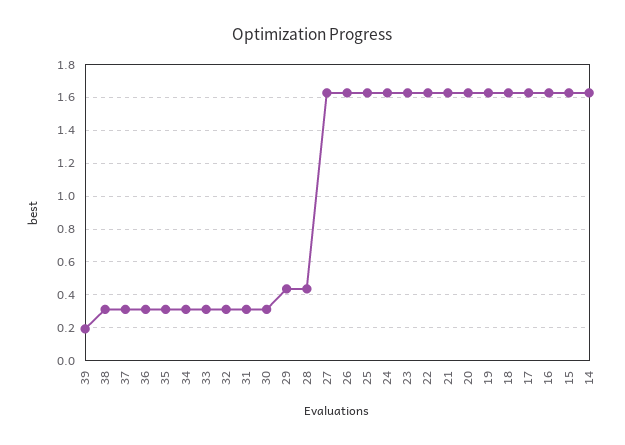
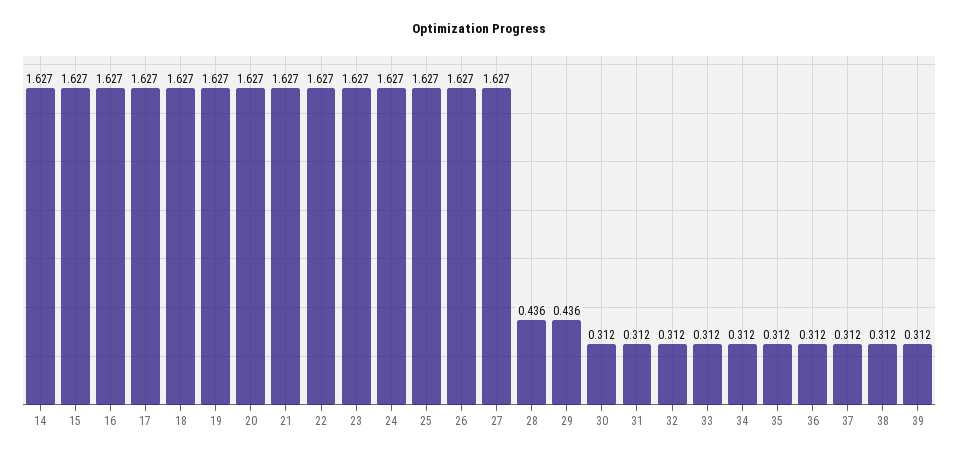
  {
-   "39": 0.2,
+   "39": 0.312,
    "38": 0.312,
    "37": 0.312,
    "36": 0.312,
    "35": 0.312,
    "34": 0.312,
    "33": 0.312,
    "32": 0.312,
    "31": 0.312,
    "30": 0.312,
    "29": 0.436,
    "28": 0.436,
    "27": 1.627,
    "26": 1.627,
    "25": 1.627,
    "24": 1.627,
    "23": 1.627,
    "22": 1.627,
    "21": 1.627,
    "20": 1.627,
    "19": 1.627,
    "18": 1.627,
    "17": 1.627,
    "16": 1.627,
    "15": 1.627,
    "14": 1.627
  }

